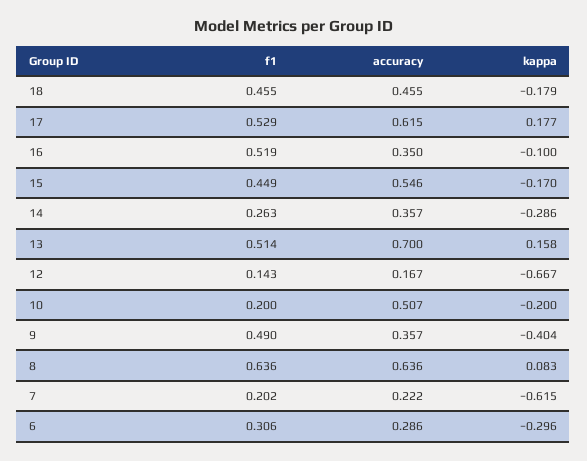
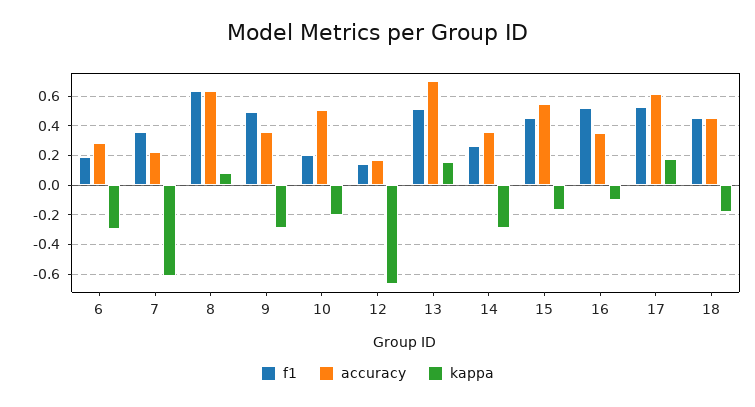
  {
    "f1": {
      "18": 0.455,
      "17": 0.529,
      "16": 0.519,
      "15": 0.449,
      "14": 0.263,
      "13": 0.514,
      "12": 0.143,
      "10": 0.2,
      "9": 0.49,
      "8": 0.636,
-     "7": 0.202,
+     "7": 0.35,
-     "6": 0.306
+     "6": 0.2
    },
    "accuracy": {
      "18": 0.455,
      "17": 0.615,
      "16": 0.35,
      "15": 0.546,
      "14": 0.357,
      "13": 0.7,
      "12": 0.167,
      "10": 0.507,
      "9": 0.357,
      "8": 0.636,
      "7": 0.222,
      "6": 0.286
    },
    "kappa": {
      "18": -0.179,
      "17": 0.177,
      "16": -0.1,
      "15": -0.17,
      "14": -0.286,
      "13": 0.158,
      "12": -0.667,
      "10": -0.2,
-     "9": -0.404,
+     "9": -0.3,
      "8": 0.083,
      "7": -0.615,
      "6": -0.296
    }
  }

